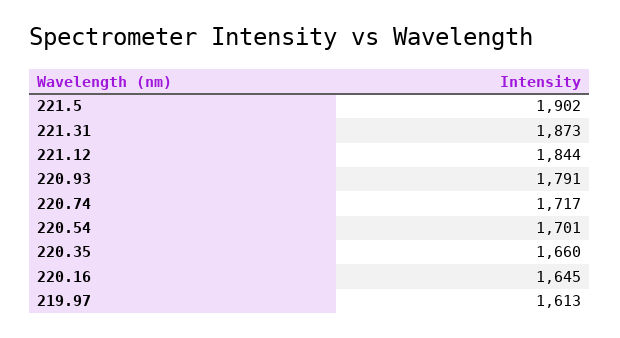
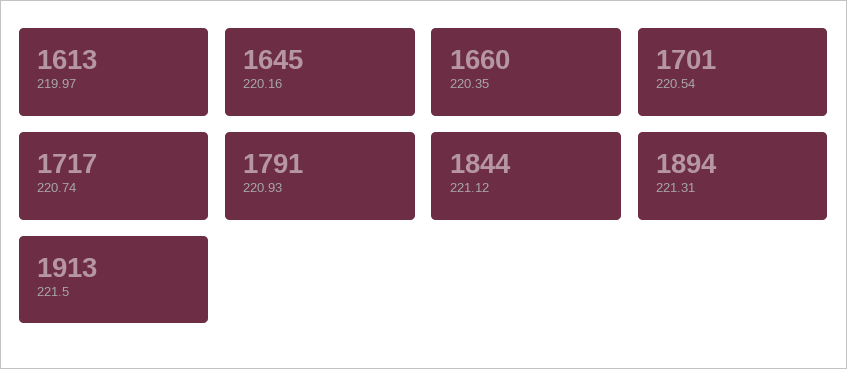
  {
-   "221.5": 1902,
+   "221.5": 1913,
-   "221.31": 1873,
+   "221.31": 1894,
    "221.12": 1844,
    "220.93": 1791,
    "220.74": 1717,
    "220.54": 1701,
    "220.35": 1660,
    "220.16": 1645,
    "219.97": 1613
  }

